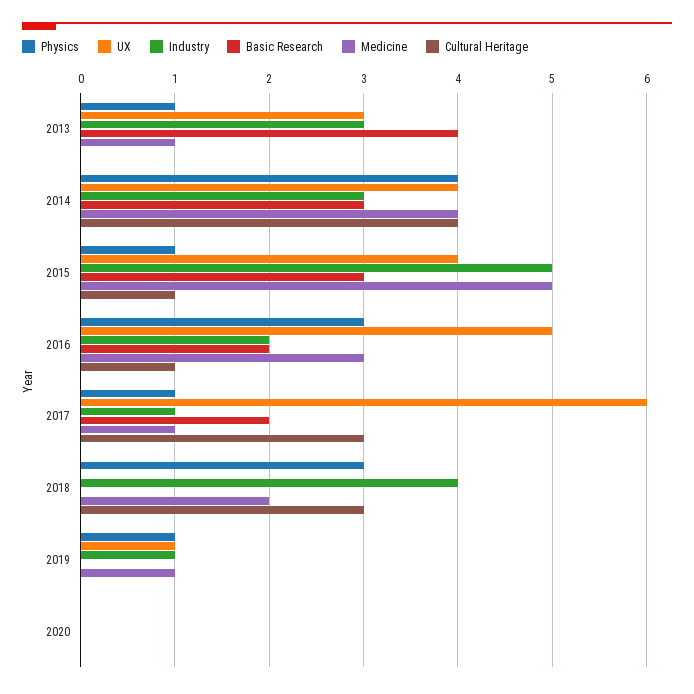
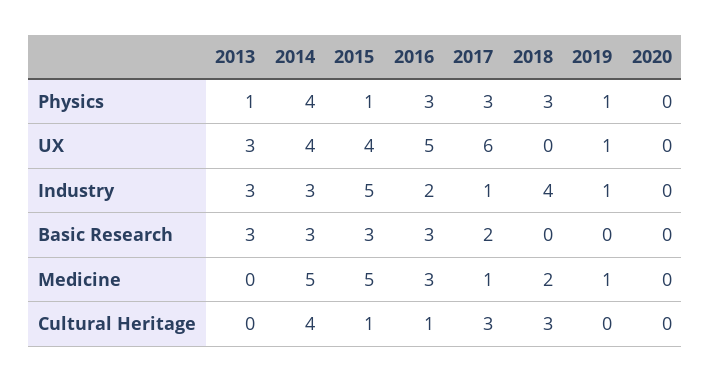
  {
    "Physics": {
      "2013": 1,
      "2014": 4,
      "2015": 1,
      "2016": 3,
-     "2017": 1,
+     "2017": 3,
      "2018": 3,
      "2019": 1,
      "2020": 0
    },
    "UX": {
      "2013": 3,
      "2014": 4,
      "2015": 4,
      "2016": 5,
      "2017": 6,
      "2018": 0,
      "2019": 1,
      "2020": 0
    },
    "Industry": {
      "2013": 3,
      "2014": 3,
      "2015": 5,
      "2016": 2,
      "2017": 1,
      "2018": 4,
      "2019": 1,
      "2020": 0
    },
    "Basic Research": {
-     "2013": 4,
+     "2013": 3,
      "2014": 3,
      "2015": 3,
-     "2016": 2,
+     "2016": 3,
      "2017": 2,
      "2018": 0,
      "2019": 0,
      "2020": 0
    },
    "Medicine": {
-     "2013": 1,
+     "2013": 0,
-     "2014": 4,
+     "2014": 5,
      "2015": 5,
      "2016": 3,
      "2017": 1,
      "2018": 2,
      "2019": 1,
      "2020": 0
    },
    "Cultural Heritage": {
      "2013": 0,
      "2014": 4,
      "2015": 1,
      "2016": 1,
      "2017": 3,
      "2018": 3,
      "2019": 0,
      "2020": 0
    }
  }

